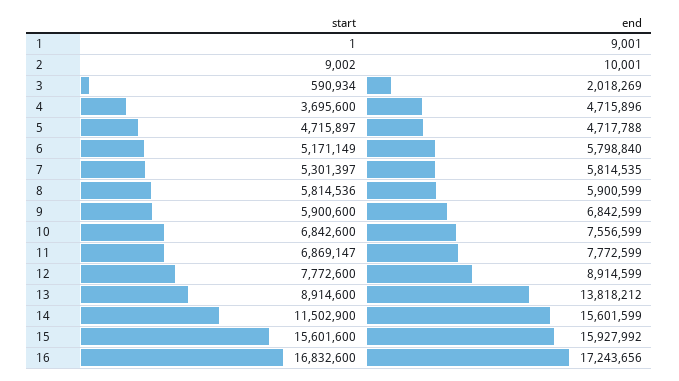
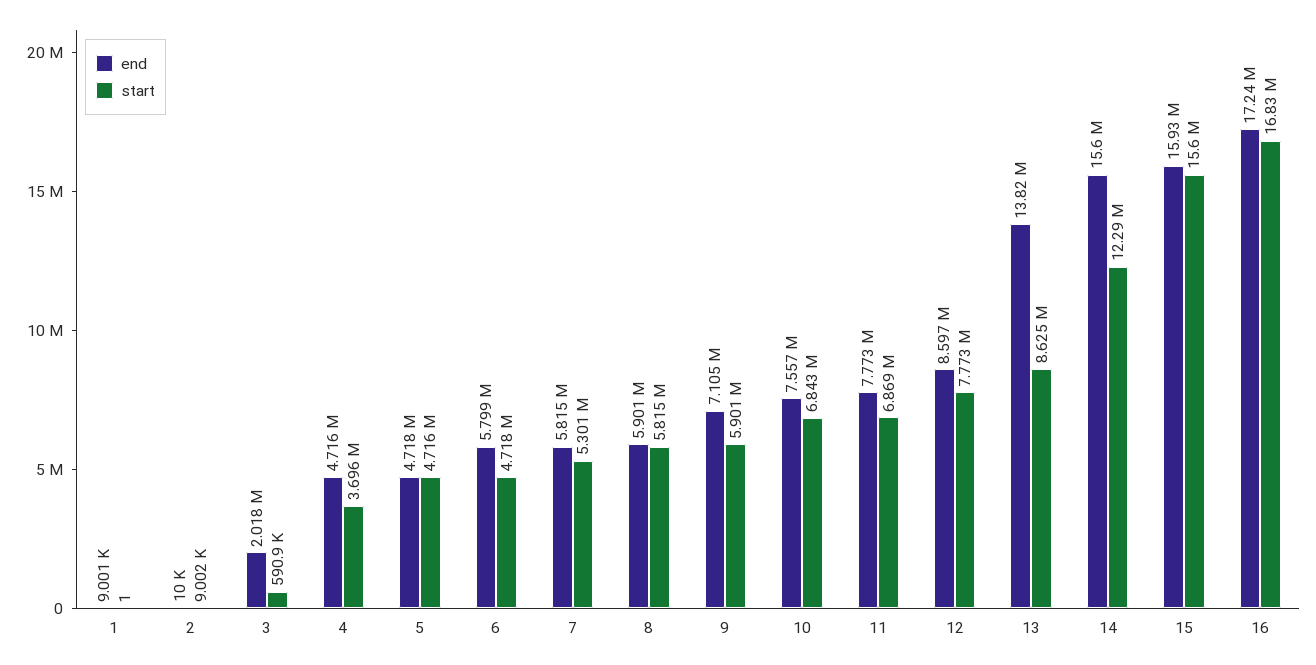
  {
    "start": {
      "1": 1,
      "2": 9002,
      "3": 590934,
      "4": 3695600,
      "5": 4715897,
-     "6": 5171149,
+     "6": 4718000,
      "7": 5301397,
      "8": 5814536,
      "9": 5900600,
      "10": 6842600,
      "11": 6869147,
      "12": 7772600,
-     "13": 8914600,
+     "13": 8625000,
-     "14": 11502900,
+     "14": 12290000,
      "15": 15601600,
      "16": 16832600
    },
    "end": {
      "1": 9001,
      "2": 10001,
      "3": 2018269,
      "4": 4715896,
      "5": 4717788,
      "6": 5798840,
      "7": 5814535,
      "8": 5900599,
-     "9": 6842599,
+     "9": 7105000,
      "10": 7556599,
      "11": 7772599,
-     "12": 8914599,
+     "12": 8597000,
      "13": 13818212,
      "14": 15601599,
      "15": 15927992,
      "16": 17243656
    }
  }

